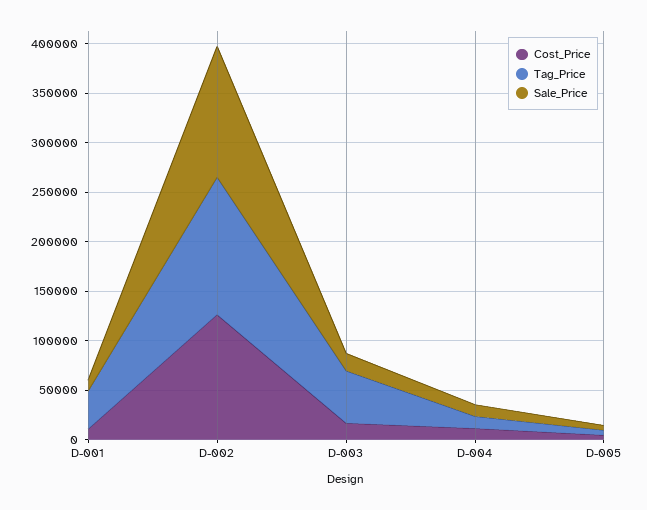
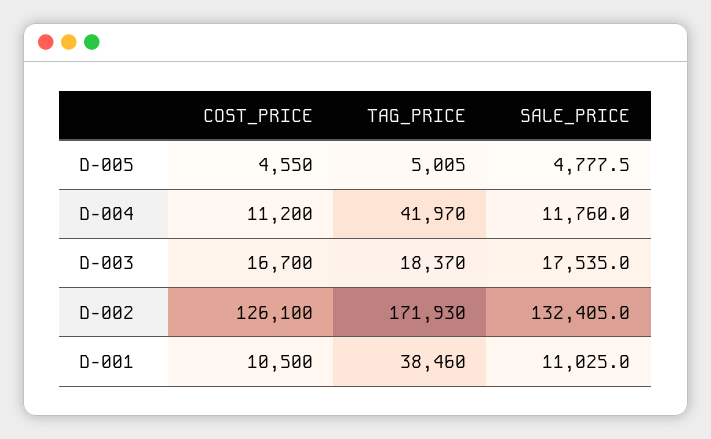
  {
    "Cost_Price": {
      "D-001": 10500,
      "D-002": 126100,
      "D-003": 16700,
      "D-004": 11200,
      "D-005": 4550
    },
    "Tag_Price": {
      "D-001": 38460,
-     "D-002": 140000,
+     "D-002": 171930,
-     "D-003": 50000,
+     "D-003": 18370,
-     "D-004": 10000,
+     "D-004": 41970,
      "D-005": 5005
    },
    "Sale_Price": {
      "D-001": 11025,
      "D-002": 132405,
      "D-003": 17535,
      "D-004": 11760,
      "D-005": 4777.5
    }
  }

